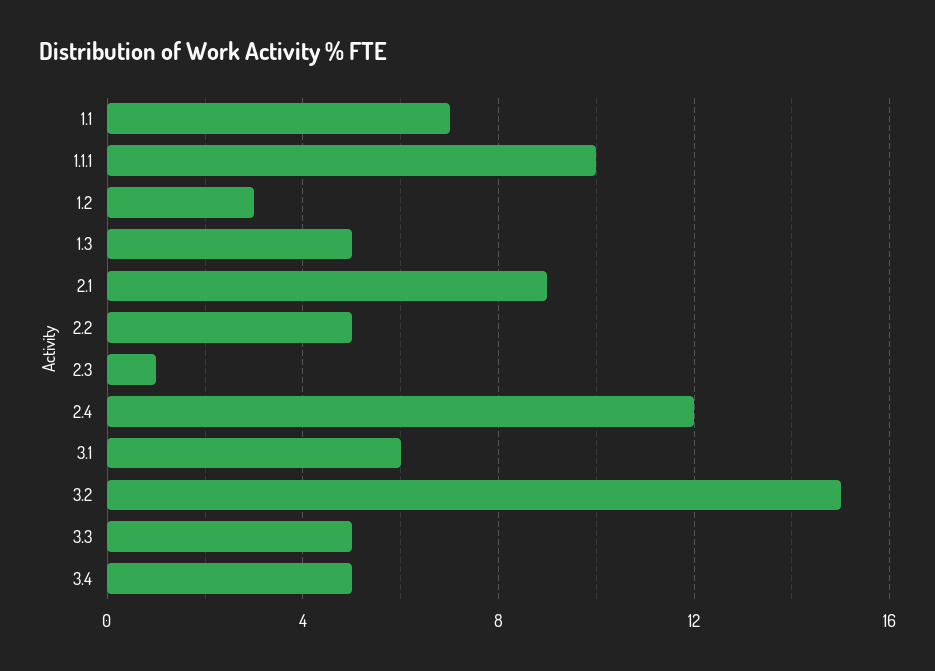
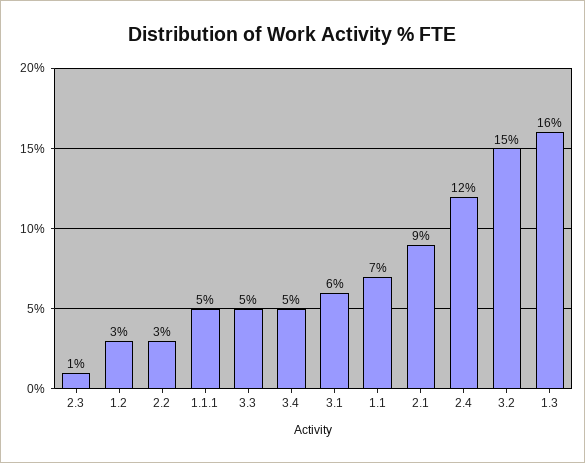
  {
    "1.1": 7,
-   "1.1.1": 10,
+   "1.1.1": 5,
    "1.2": 3,
-   "1.3": 5,
+   "1.3": 16,
    "2.1": 9,
-   "2.2": 5,
+   "2.2": 3,
    "2.3": 1,
    "2.4": 12,
    "3.1": 6,
    "3.2": 15,
    "3.3": 5,
    "3.4": 5
  }

